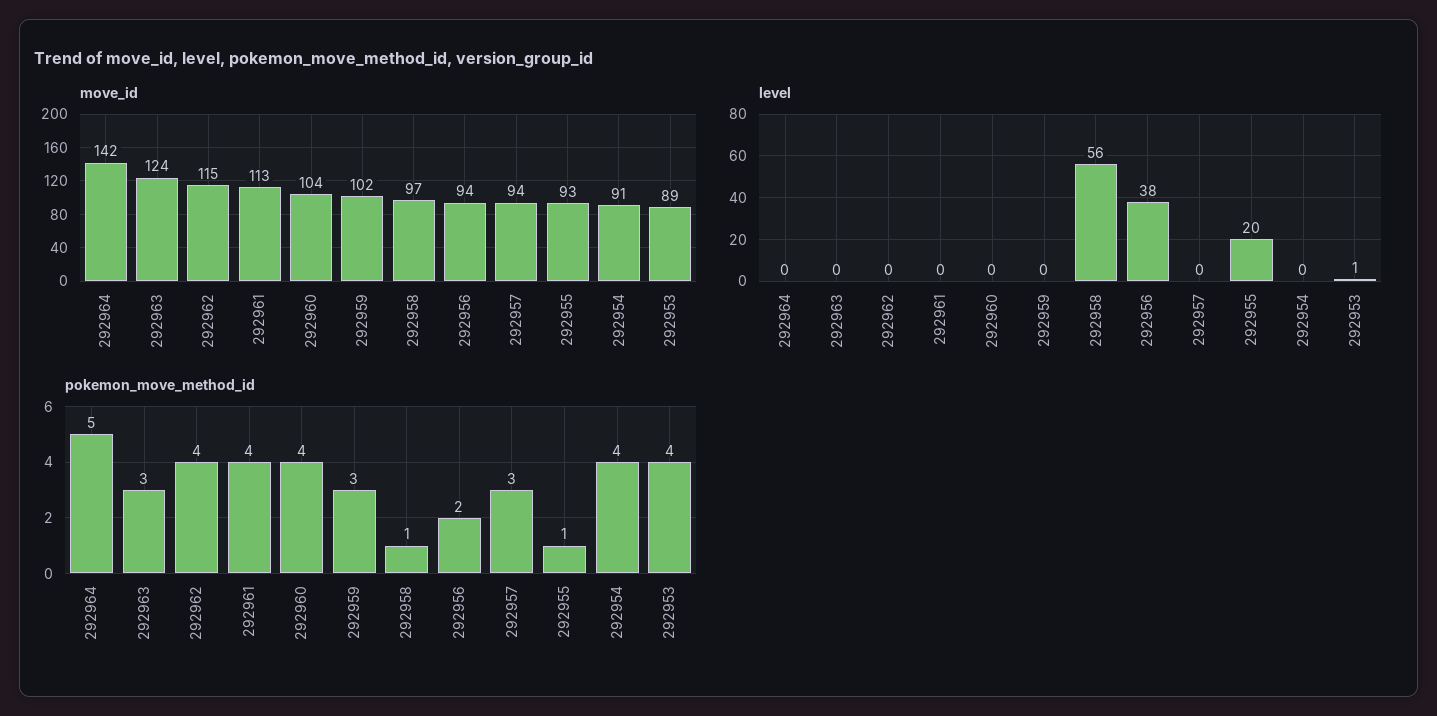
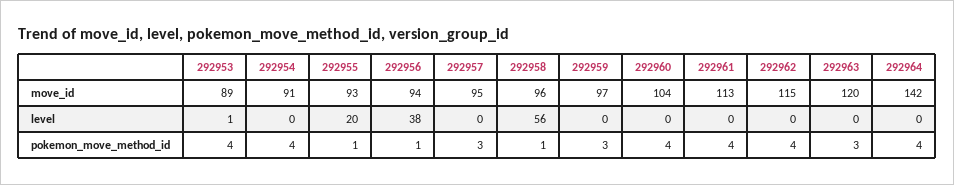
  {
    "move_id": {
      "292964": 142,
-     "292963": 124,
+     "292963": 120,
      "292962": 115,
      "292961": 113,
      "292960": 104,
-     "292959": 102,
+     "292959": 97,
-     "292958": 97,
+     "292958": 96,
      "292956": 94,
-     "292957": 94,
+     "292957": 95,
      "292955": 93,
      "292954": 91,
      "292953": 89
    },
    "level": {
      "292964": 0,
      "292963": 0,
      "292962": 0,
      "292961": 0,
      "292960": 0,
      "292959": 0,
      "292958": 56,
      "292956": 38,
      "292957": 0,
      "292955": 20,
      "292954": 0,
      "292953": 1
    },
    "pokemon_move_method_id": {
-     "292964": 5,
+     "292964": 4,
      "292963": 3,
      "292962": 4,
      "292961": 4,
      "292960": 4,
      "292959": 3,
      "292958": 1,
-     "292956": 2,
+     "292956": 1,
      "292957": 3,
      "292955": 1,
      "292954": 4,
      "292953": 4
    }
  }

